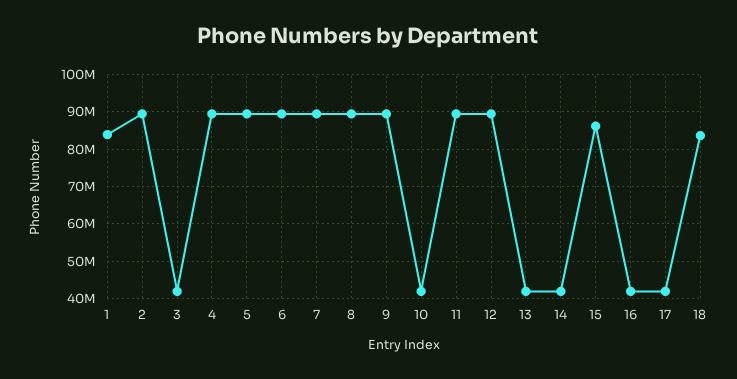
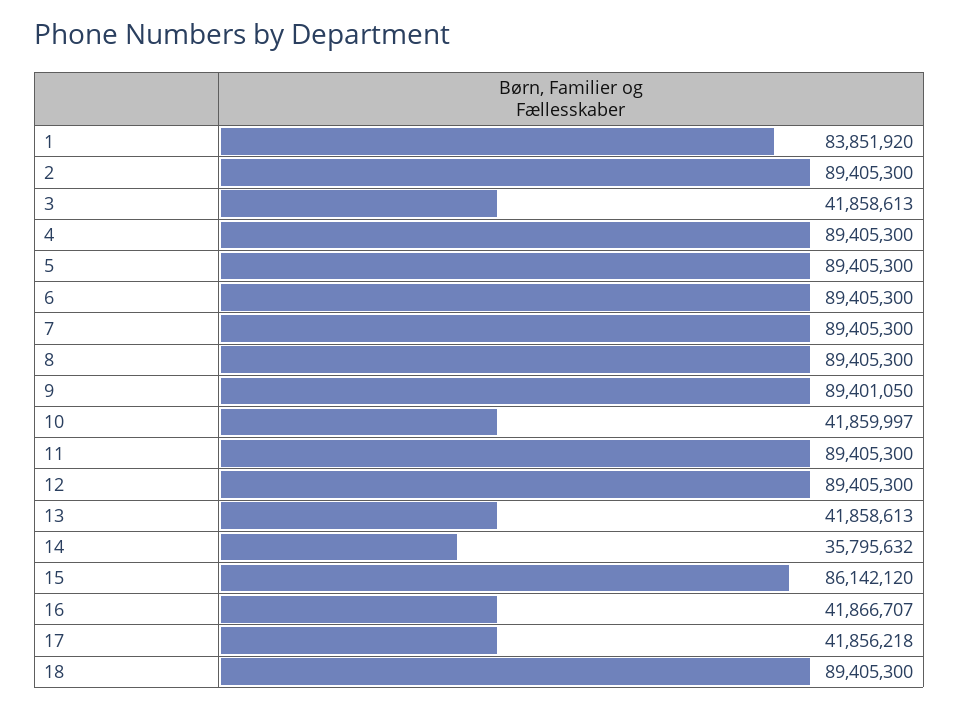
  {
    "1": 83851920,
    "2": 89405300,
    "3": 41858613,
    "4": 89405300,
    "5": 89405300,
    "6": 89405300,
    "7": 89405300,
    "8": 89405300,
    "9": 89401050,
    "10": 41859997,
    "11": 89405300,
    "12": 89405300,
    "13": 41858613,
-   "14": 42000000,
+   "14": 35795632,
    "15": 86142120,
    "16": 41866707,
    "17": 41856218,
-   "18": 84000000
+   "18": 89405300
  }

